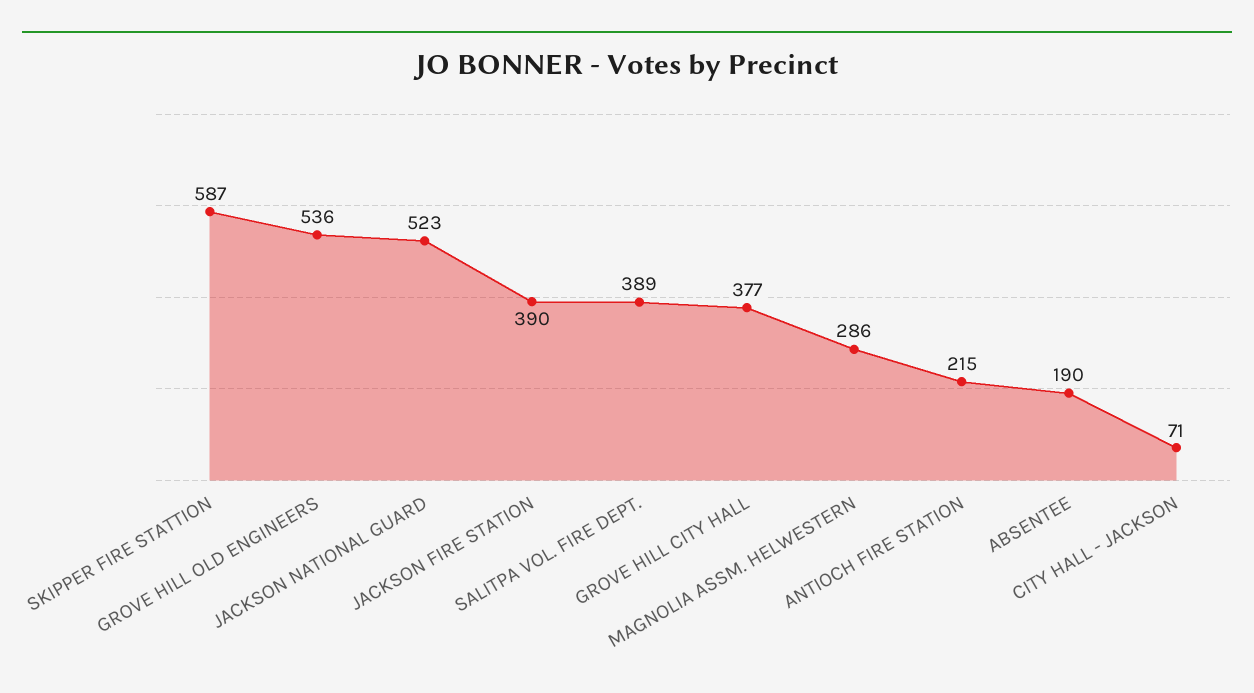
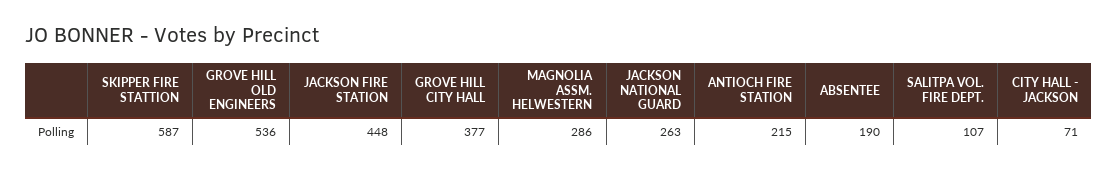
  {
    "SKIPPER FIRE STATTION": 587,
    "GROVE HILL OLD ENGINEERS": 536,
-   "JACKSON NATIONAL GUARD": 523,
+   "JACKSON NATIONAL GUARD": 263,
-   "JACKSON FIRE STATION": 390,
+   "JACKSON FIRE STATION": 448,
-   "SALITPA VOL. FIRE DEPT.": 389,
+   "SALITPA VOL. FIRE DEPT.": 107,
    "GROVE HILL CITY HALL": 377,
    "MAGNOLIA ASSM. HELWESTERN": 286,
    "ANTIOCH FIRE STATION": 215,
    "ABSENTEE": 190,
    "CITY HALL - JACKSON": 71
  }

